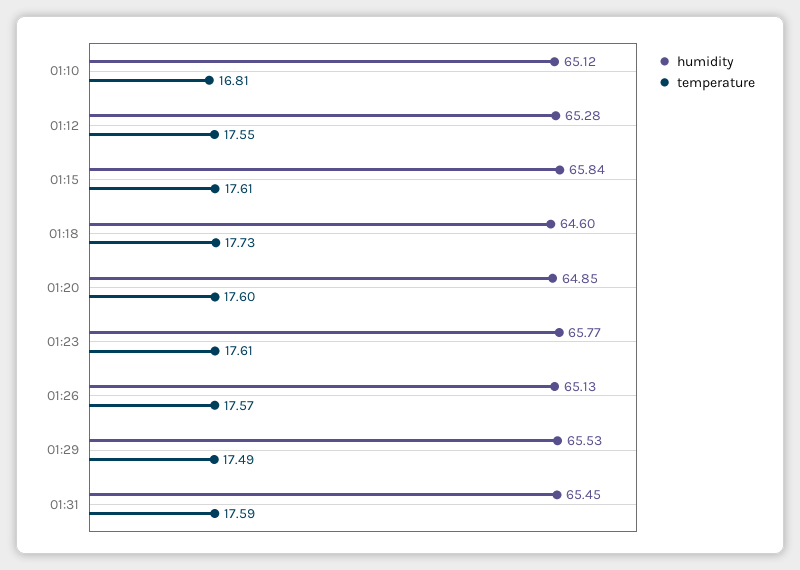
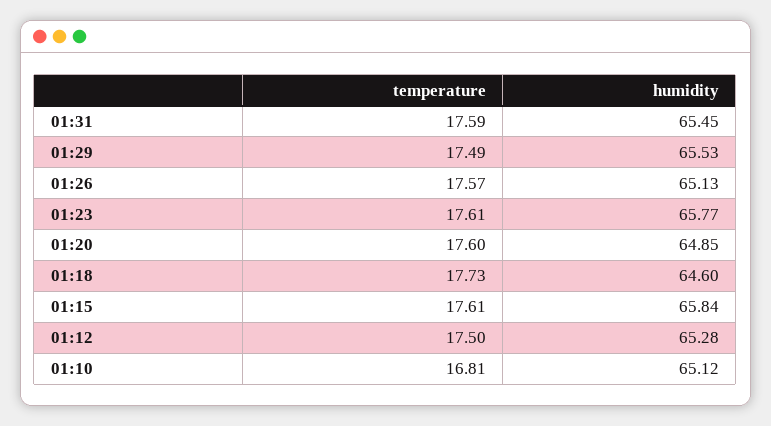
  {
    "humidity": {
      "01:10": 65.12,
      "01:12": 65.28,
      "01:15": 65.84,
      "01:18": 64.6,
      "01:20": 64.85,
      "01:23": 65.77,
      "01:26": 65.13,
      "01:29": 65.53,
      "01:31": 65.45
    },
    "temperature": {
      "01:10": 16.81,
-     "01:12": 17.55,
+     "01:12": 17.5,
      "01:15": 17.61,
      "01:18": 17.73,
      "01:20": 17.6,
      "01:23": 17.61,
      "01:26": 17.57,
      "01:29": 17.49,
      "01:31": 17.59
    }
  }

